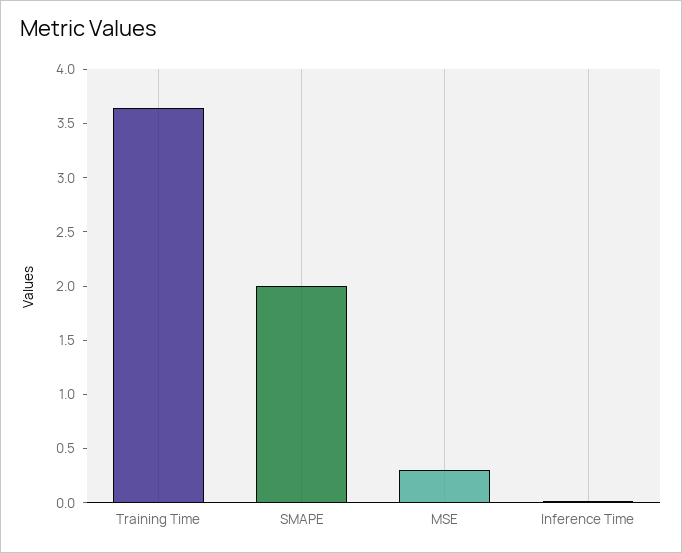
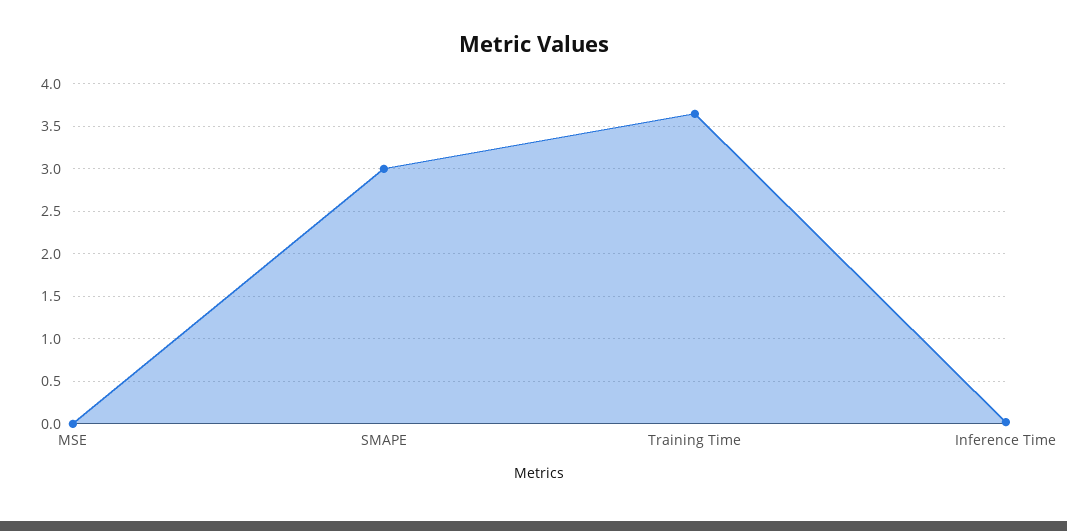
  {
    "Training Time": 3.6,
-   "SMAPE": 2,
+   "SMAPE": 3,
-   "MSE": 0.3,
+   "MSE": 0,
    "Inference Time": 0
  }

